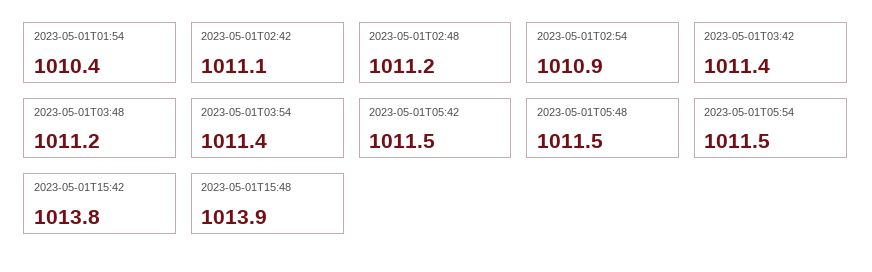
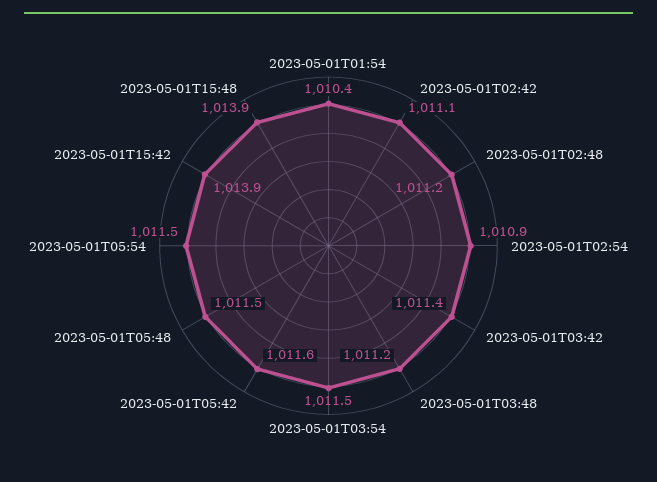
  {
    "2023-05-01T01:54": 1010.4,
    "2023-05-01T02:42": 1011.1,
    "2023-05-01T02:48": 1011.2,
    "2023-05-01T02:54": 1010.9,
    "2023-05-01T03:42": 1011.4,
    "2023-05-01T03:48": 1011.2,
-   "2023-05-01T03:54": 1011.4,
+   "2023-05-01T03:54": 1011.5,
-   "2023-05-01T05:42": 1011.5,
+   "2023-05-01T05:42": 1011.6,
    "2023-05-01T05:48": 1011.5,
    "2023-05-01T05:54": 1011.5,
-   "2023-05-01T15:42": 1013.8,
+   "2023-05-01T15:42": 1013.9,
    "2023-05-01T15:48": 1013.9
  }

